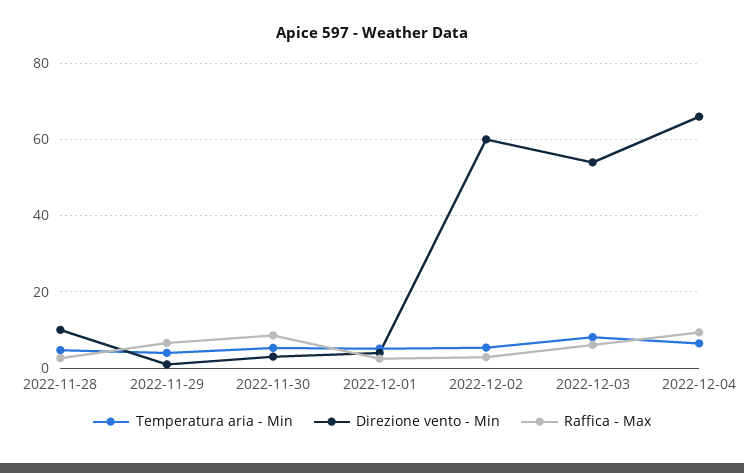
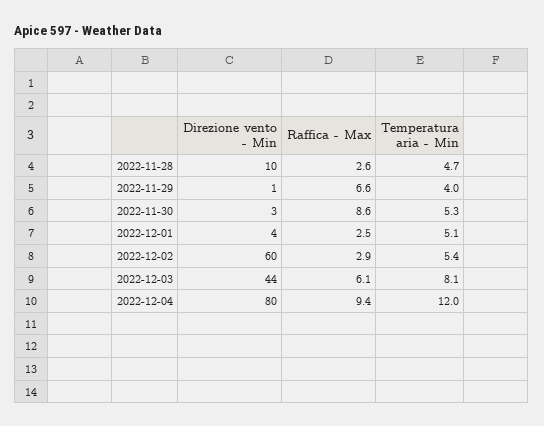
  {
    "Temperatura aria - Min": {
      "2022-11-28": 4.7,
      "2022-11-29": 4,
      "2022-11-30": 5.3,
      "2022-12-01": 5.1,
      "2022-12-02": 5.4,
      "2022-12-03": 8.1,
-     "2022-12-04": 6
+     "2022-12-04": 12
    },
    "Direzione vento - Min": {
      "2022-11-28": 10,
      "2022-11-29": 1,
      "2022-11-30": 3,
      "2022-12-01": 4,
      "2022-12-02": 60,
-     "2022-12-03": 54,
+     "2022-12-03": 44,
-     "2022-12-04": 66
+     "2022-12-04": 80
    },
    "Raffica - Max": {
      "2022-11-28": 2.6,
      "2022-11-29": 6.6,
      "2022-11-30": 8.6,
      "2022-12-01": 2.5,
      "2022-12-02": 2.9,
      "2022-12-03": 6.1,
      "2022-12-04": 9.4
    }
  }

